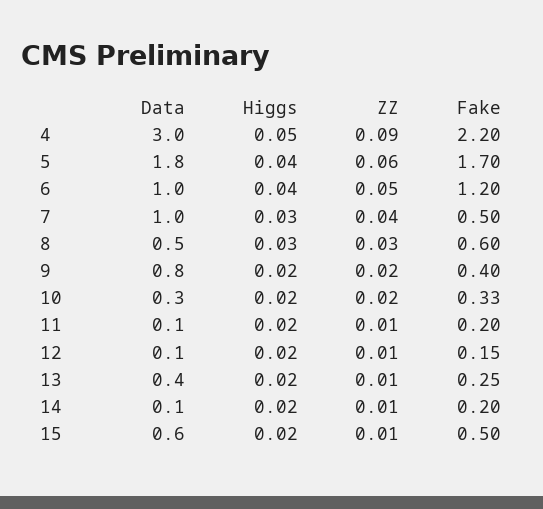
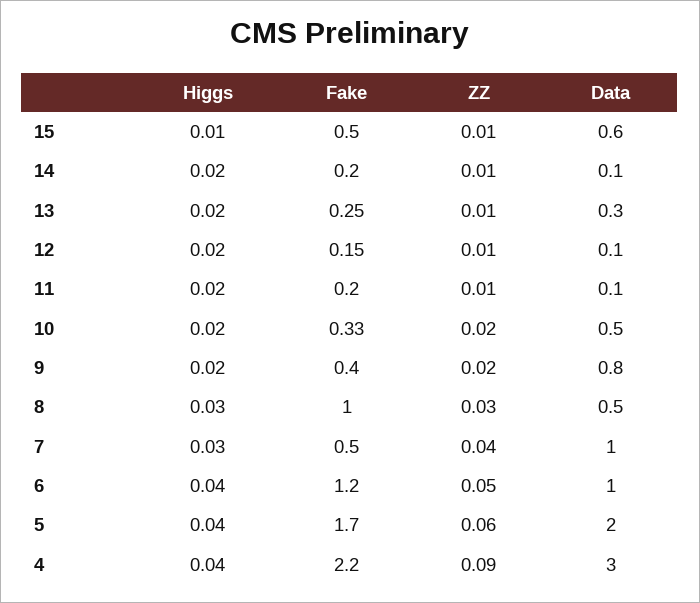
  {
    "Data": {
      "4": 3,
-     "5": 1.8,
+     "5": 2,
      "6": 1,
      "7": 1,
      "8": 0.5,
      "9": 0.8,
-     "10": 0.3,
+     "10": 0.5,
      "11": 0.1,
      "12": 0.1,
-     "13": 0.4,
+     "13": 0.3,
      "14": 0.1,
      "15": 0.6
    },
    "Higgs": {
-     "4": 0.05,
+     "4": 0.04,
      "5": 0.04,
      "6": 0.04,
      "7": 0.03,
      "8": 0.03,
      "9": 0.02,
      "10": 0.02,
      "11": 0.02,
      "12": 0.02,
      "13": 0.02,
      "14": 0.02,
-     "15": 0.02
+     "15": 0.01
    },
    "ZZ": {
      "4": 0.09,
      "5": 0.06,
      "6": 0.05,
      "7": 0.04,
      "8": 0.03,
      "9": 0.02,
      "10": 0.02,
      "11": 0.01,
      "12": 0.01,
      "13": 0.01,
      "14": 0.01,
      "15": 0.01
    },
    "Fake": {
      "4": 2.2,
      "5": 1.7,
      "6": 1.2,
      "7": 0.5,
-     "8": 0.6,
+     "8": 1,
      "9": 0.4,
      "10": 0.33,
      "11": 0.2,
      "12": 0.15,
      "13": 0.25,
      "14": 0.2,
      "15": 0.5
    }
  }

